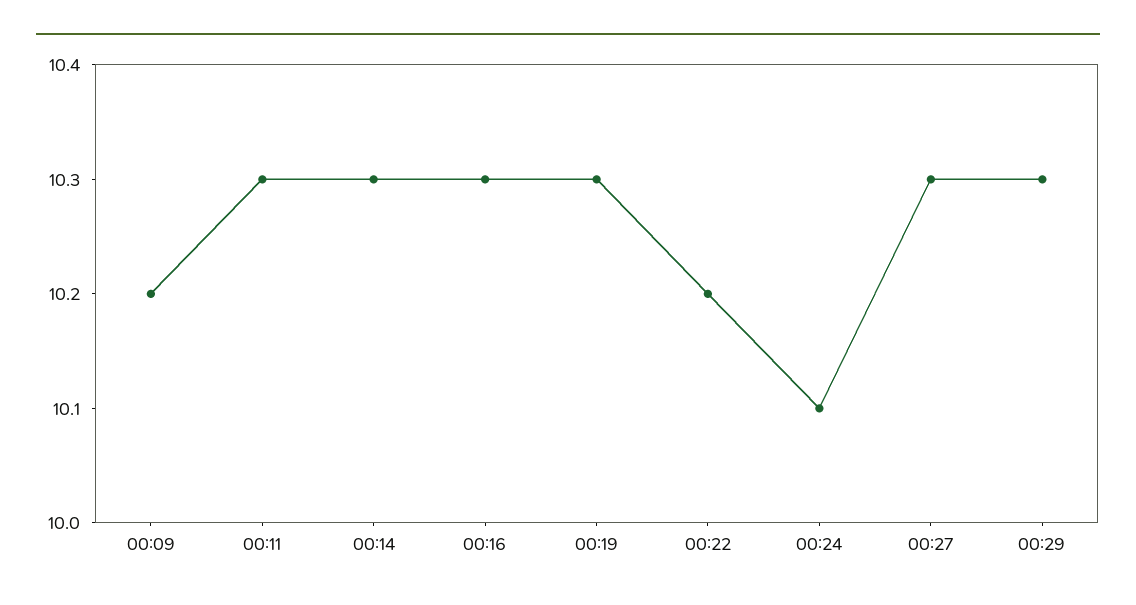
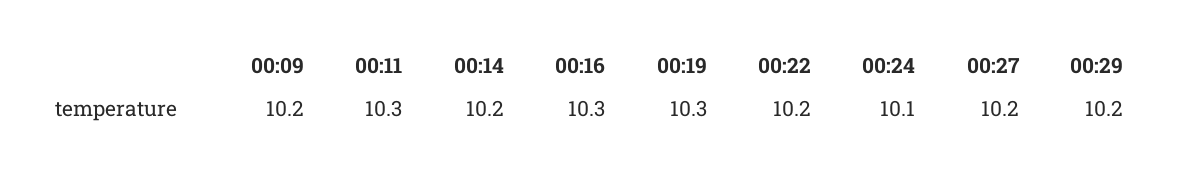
  {
    "00:09": 10.2,
    "00:11": 10.3,
-   "00:14": 10.3,
+   "00:14": 10.2,
    "00:16": 10.3,
    "00:19": 10.3,
    "00:22": 10.2,
    "00:24": 10.1,
-   "00:27": 10.3,
+   "00:27": 10.2,
-   "00:29": 10.3
+   "00:29": 10.2
  }

